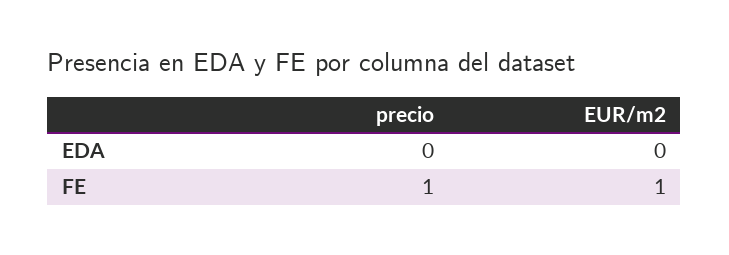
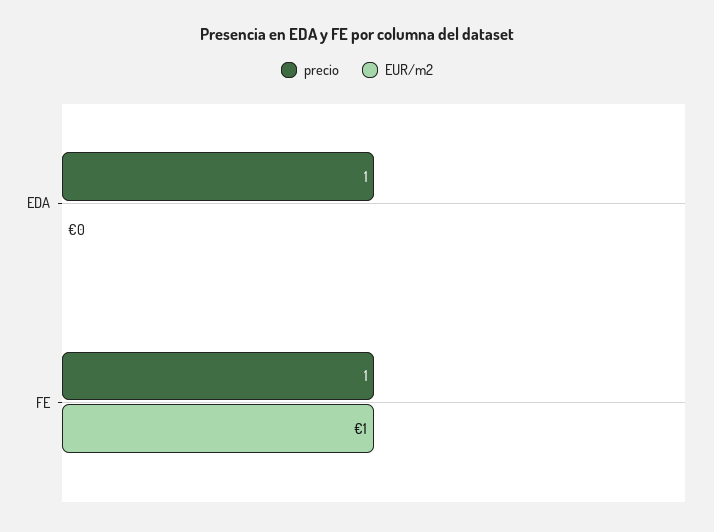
  {
    "precio": {
-     "EDA": 0,
+     "EDA": 1,
      "FE": 1
    },
    "EUR/m2": {
      "EDA": 0,
      "FE": 1
    }
  }

